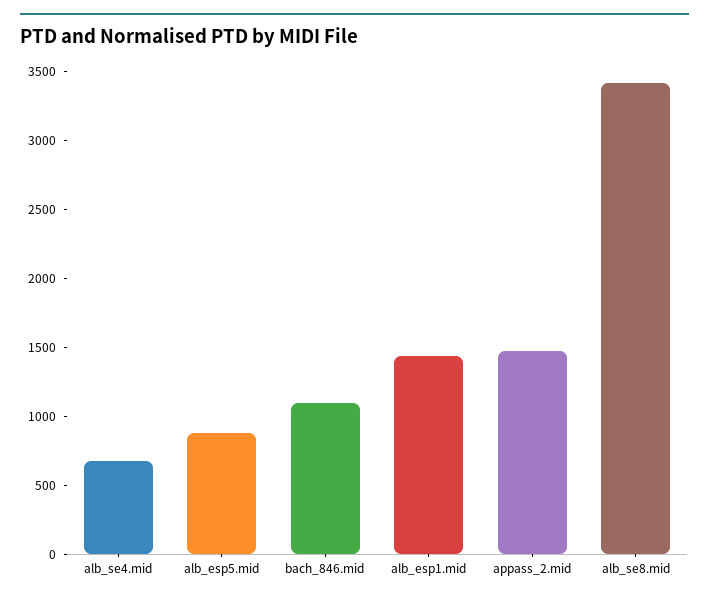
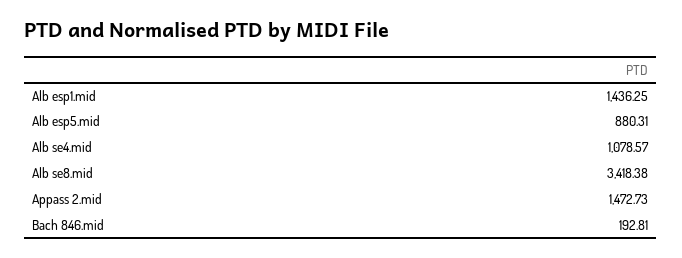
  {
-   "alb_se4.mid": 700,
+   "alb_se4.mid": 1078.57,
    "alb_esp5.mid": 880.31,
-   "bach_846.mid": 1100,
+   "bach_846.mid": 192.81,
    "alb_esp1.mid": 1436.25,
    "appass_2.mid": 1472.73,
    "alb_se8.mid": 3418.38
  }

